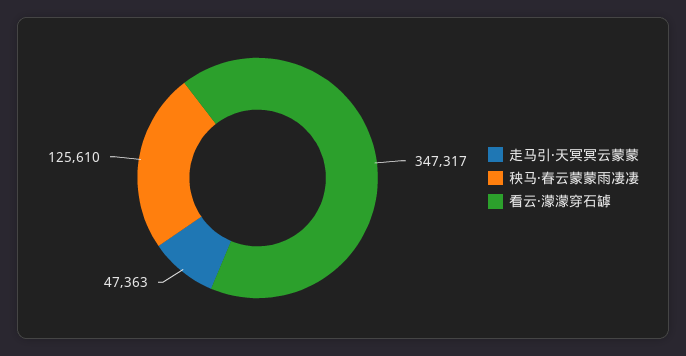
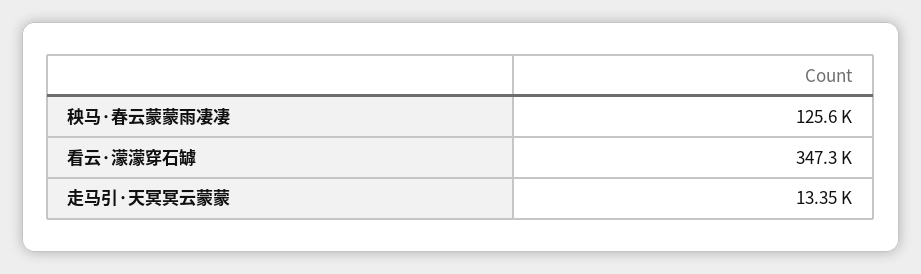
  {
-   "走马引·天冥冥云蒙蒙": 47363,
+   "走马引·天冥冥云蒙蒙": 13350,
    "秧马·春云蒙蒙雨凄凄": 125610,
    "看云·濛濛穿石罅": 347317
  }

